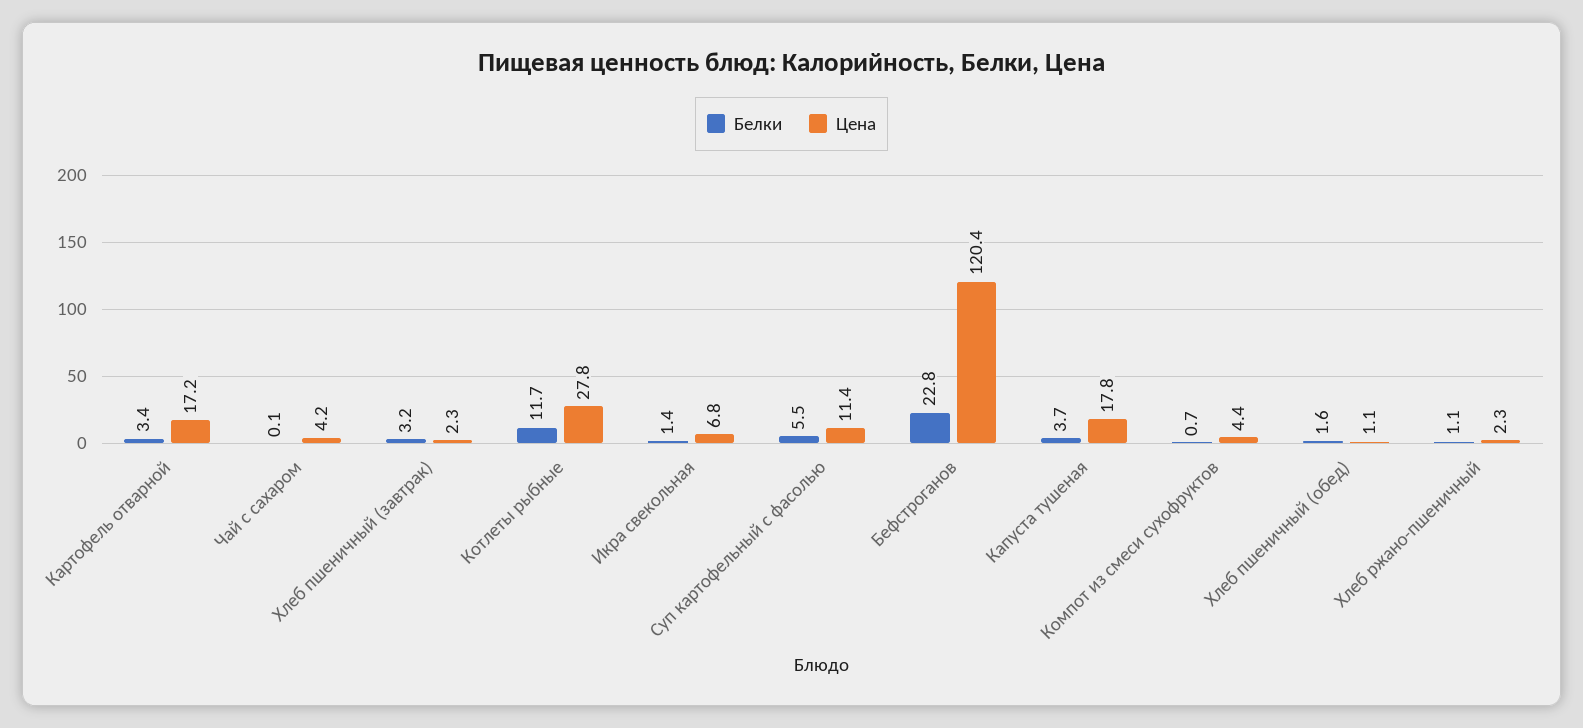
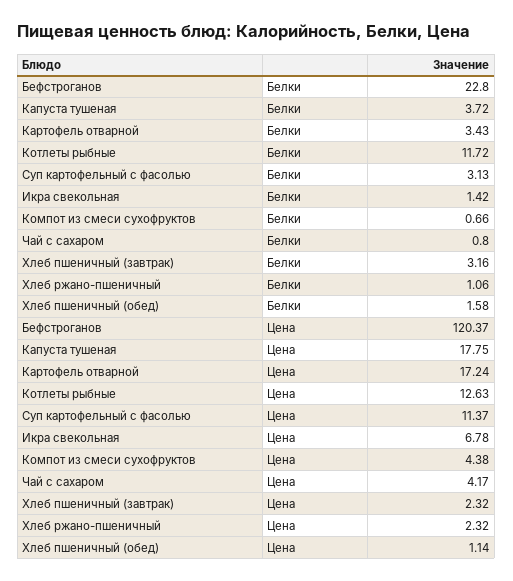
  {
    "Белки": {
      "Картофель отварной": 3.43,
-     "Чай с сахаром": 0.1,
+     "Чай с сахаром": 0.8,
      "Хлеб пшеничный (завтрак)": 3.16,
      "Котлеты рыбные": 11.72,
      "Икра свекольная": 1.42,
-     "Суп картофельный с фасолью": 5.5,
+     "Суп картофельный с фасолью": 3.13,
      "Бефстроганов": 22.8,
      "Капуста тушеная": 3.72,
      "Компот из смеси сухофруктов": 0.66,
      "Хлеб пшеничный (обед)": 1.58,
      "Хлеб ржано-пшеничный": 1.06
    },
    "Цена": {
      "Картофель отварной": 17.24,
      "Чай с сахаром": 4.17,
      "Хлеб пшеничный (завтрак)": 2.32,
-     "Котлеты рыбные": 27.8,
+     "Котлеты рыбные": 12.63,
      "Икра свекольная": 6.78,
      "Суп картофельный с фасолью": 11.37,
      "Бефстроганов": 120.37,
      "Капуста тушеная": 17.75,
      "Компот из смеси сухофруктов": 4.38,
      "Хлеб пшеничный (обед)": 1.14,
      "Хлеб ржано-пшеничный": 2.32
    }
  }

